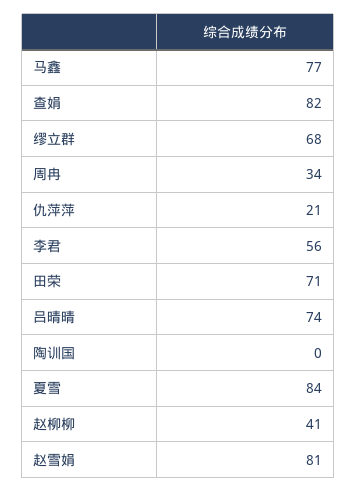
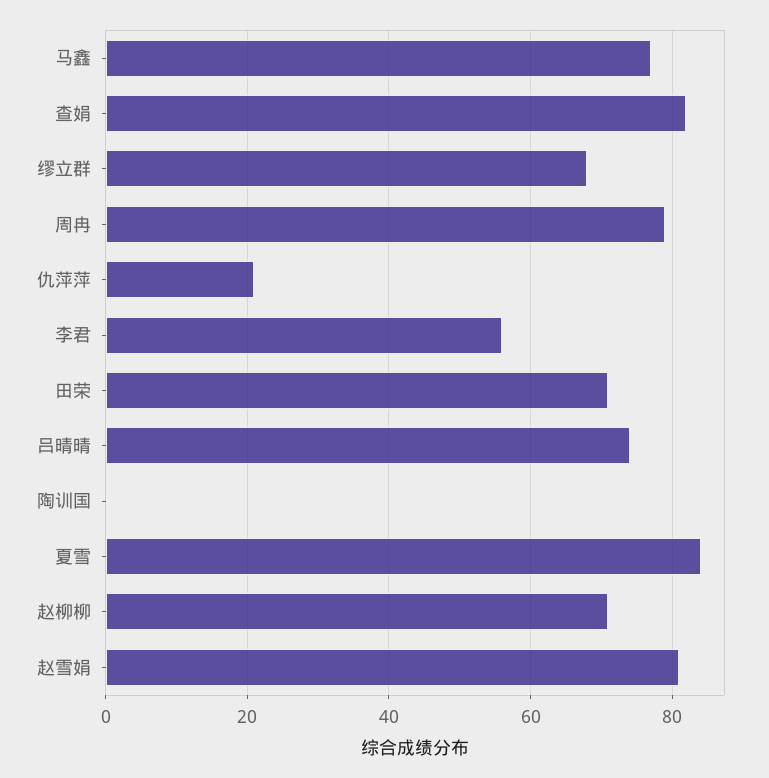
  {
    "马鑫": 77,
    "查娟": 82,
    "缪立群": 68,
-   "周冉": 34,
+   "周冉": 80,
    "仇萍萍": 21,
    "李君": 56,
    "田荣": 71,
    "吕晴晴": 74,
    "陶训国": 0,
    "夏雪": 84,
-   "赵柳柳": 41,
+   "赵柳柳": 70,
    "赵雪娟": 81
  }

